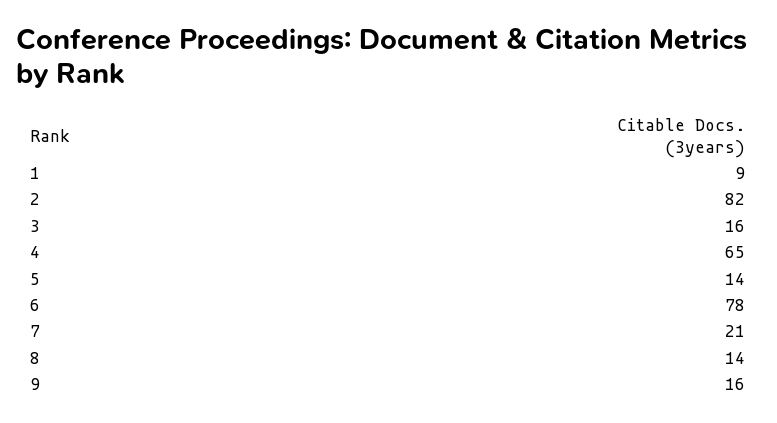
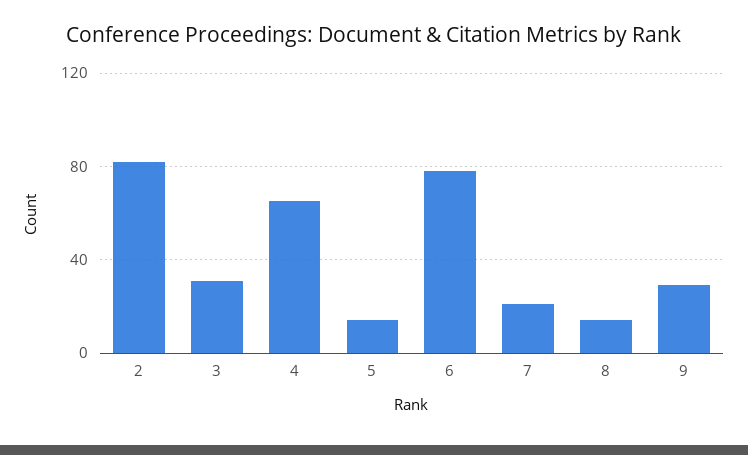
  {
-   "1": 9,
    "2": 82,
-   "3": 16,
+   "3": 30,
    "4": 65,
    "5": 14,
    "6": 78,
    "7": 21,
    "8": 14,
-   "9": 16
+   "9": 30
  }

